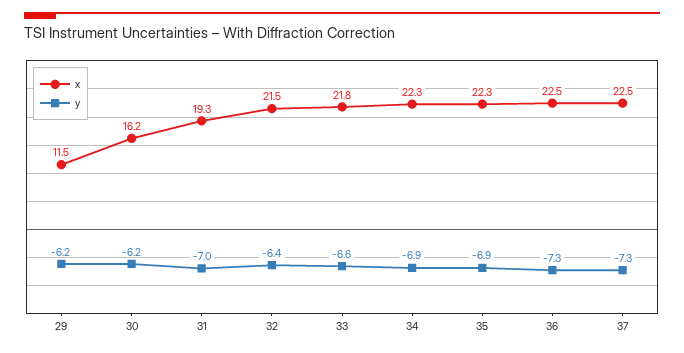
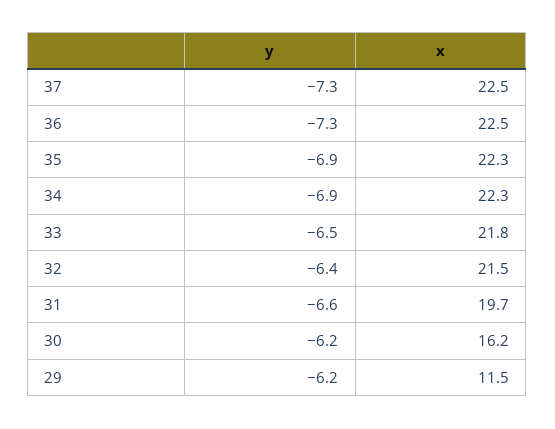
  {
    "x": {
      "29": 11.5,
      "30": 16.2,
-     "31": 19.3,
+     "31": 19.7,
      "32": 21.5,
      "33": 21.8,
      "34": 22.3,
      "35": 22.3,
      "36": 22.5,
      "37": 22.5
    },
    "y": {
      "29": -6.2,
      "30": -6.2,
-     "31": -7,
+     "31": -6.6,
      "32": -6.4,
-     "33": -6.6,
+     "33": -6.5,
      "34": -6.9,
      "35": -6.9,
      "36": -7.3,
      "37": -7.3
    }
  }

